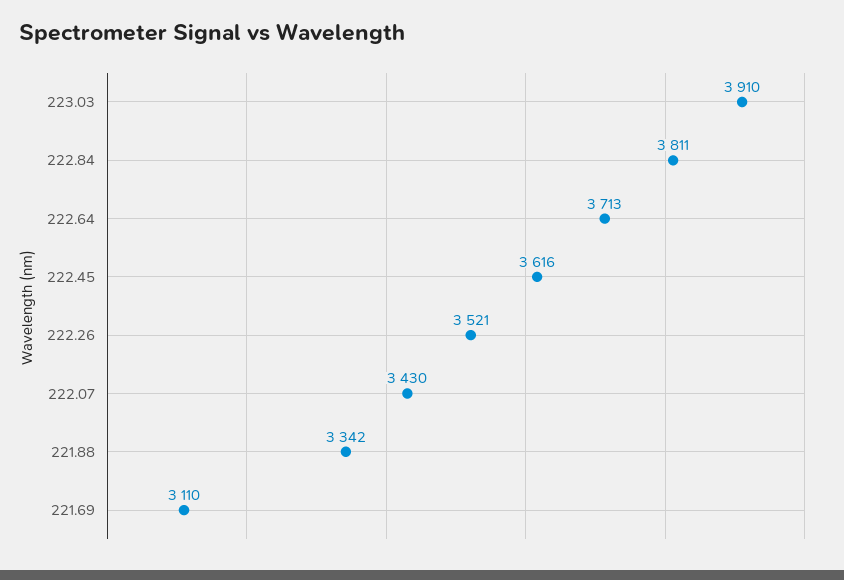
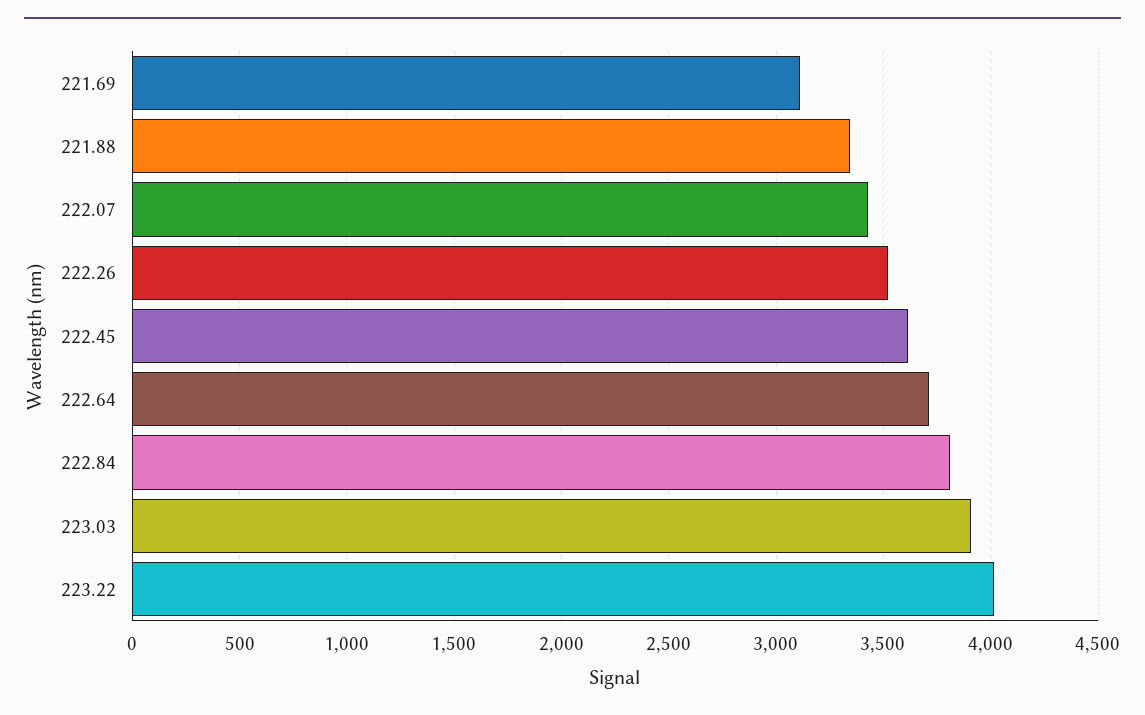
  {
    "223.03": 3910,
    "222.84": 3811,
    "222.64": 3713,
    "222.45": 3616,
    "222.26": 3521,
    "222.07": 3430,
    "221.88": 3342,
-   "221.69": 3110
+   "221.69": 3110,
+   "223.22": 4000
  }

